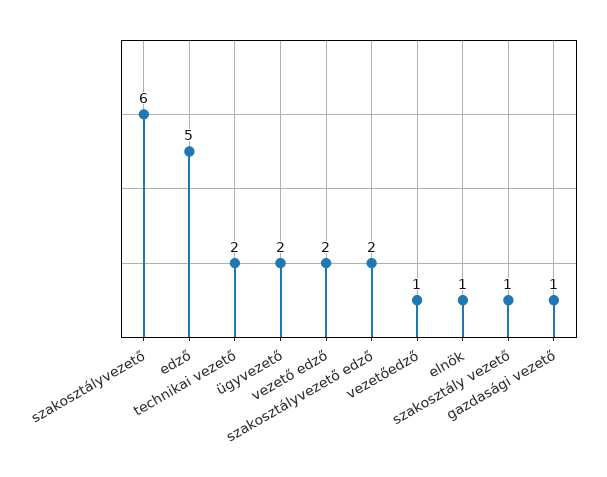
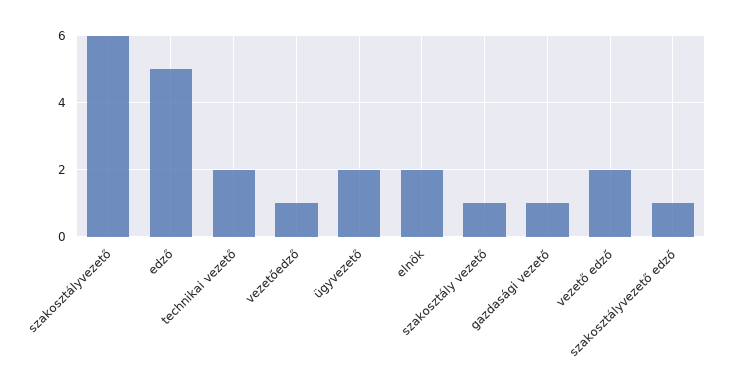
  {
    "szakosztályvezető": 6,
    "edző": 5,
    "technikai vezető": 2,
    "ügyvezető": 2,
    "vezető edző": 2,
-   "szakosztályvezető edző": 2,
+   "szakosztályvezető edző": 1,
    "vezetőedző": 1,
-   "elnök": 1,
+   "elnök": 2,
    "szakosztály vezető": 1,
    "gazdasági vezető": 1
  }

